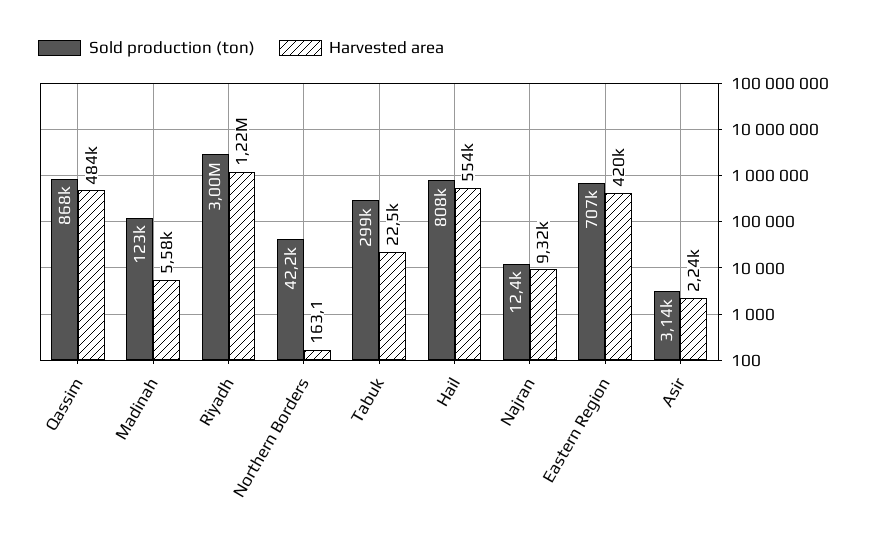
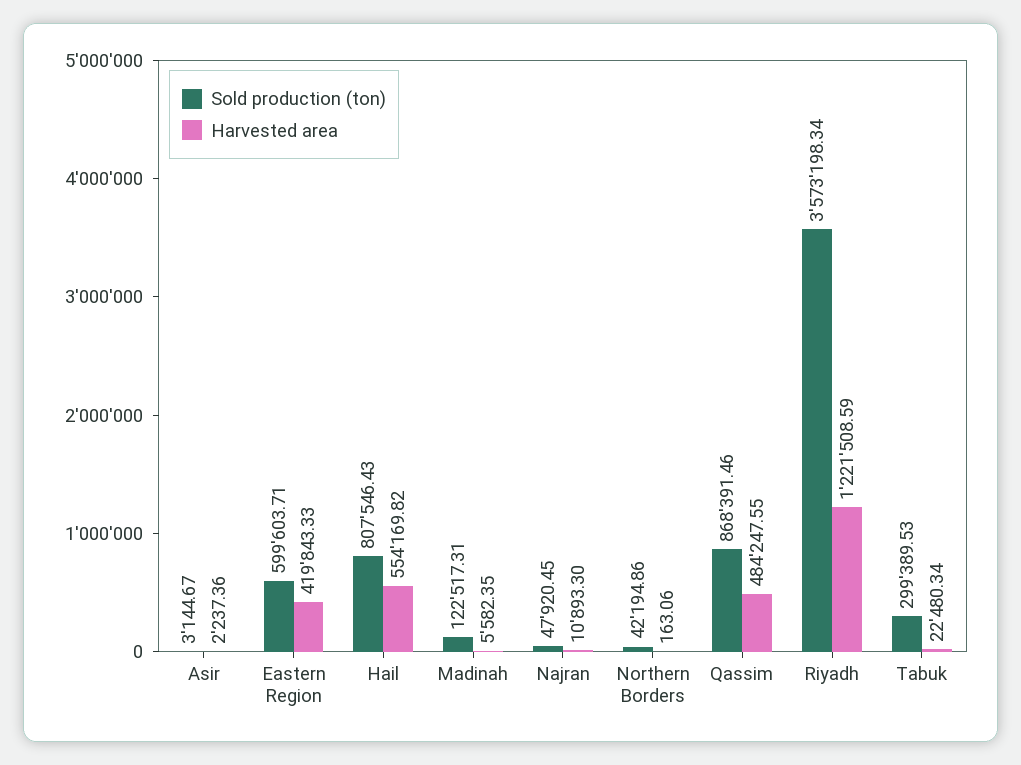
  {
    "Sold production (ton)": {
      "Qassim": 868391.46,
      "Madinah": 122517.31,
-     "Riyadh": 3000000,
+     "Riyadh": 3573198.34,
      "Northern Borders": 42194.86,
      "Tabuk": 299389.53,
      "Hail": 807546.43,
-     "Najran": 12400,
+     "Najran": 47920.45,
-     "Eastern Region": 707000,
+     "Eastern Region": 599603.71,
      "Asir": 3144.67
    },
    "Harvested area": {
      "Qassim": 484247.55,
      "Madinah": 5582.35,
      "Riyadh": 1221508.59,
      "Northern Borders": 163.06,
      "Tabuk": 22480.34,
      "Hail": 554169.82,
-     "Najran": 9320,
+     "Najran": 10893.3,
      "Eastern Region": 419843.33,
      "Asir": 2237.36
    }
  }

